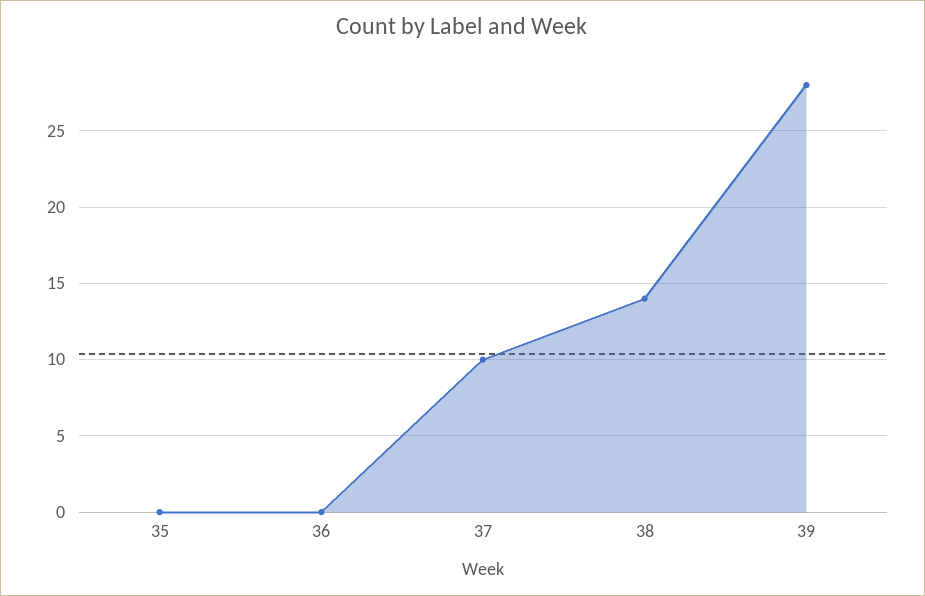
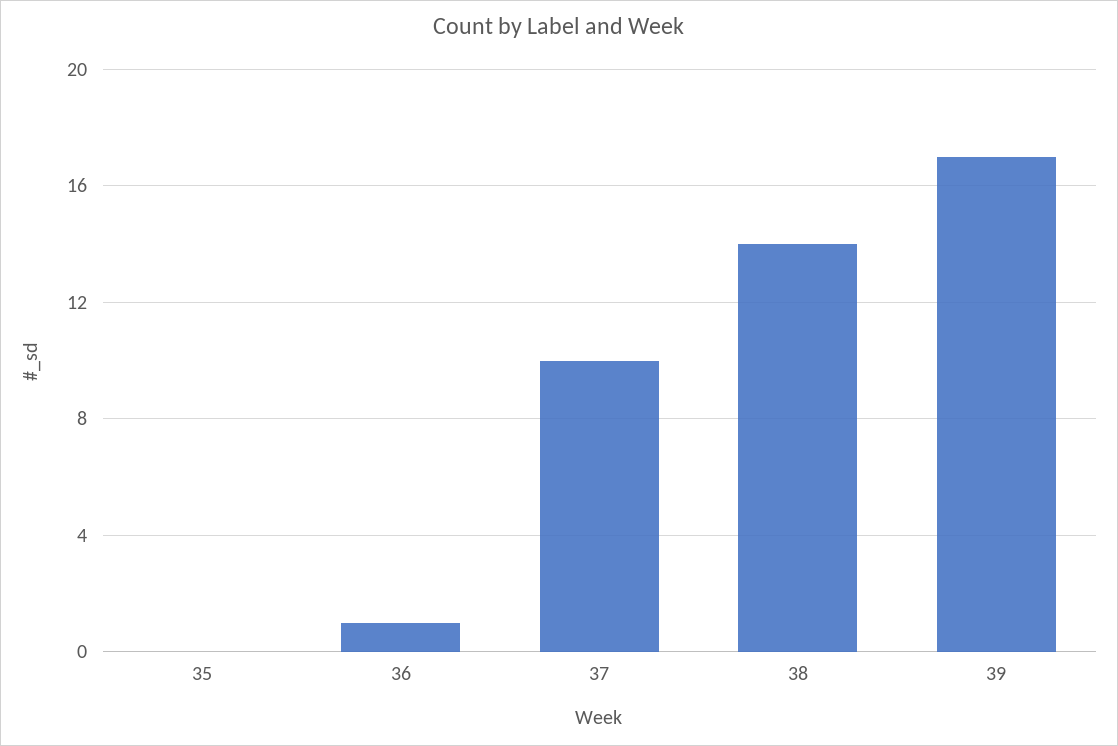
  {
    "35": 0,
-   "36": 0,
+   "36": 1,
    "37": 10,
    "38": 14,
-   "39": 28
+   "39": 17
  }

